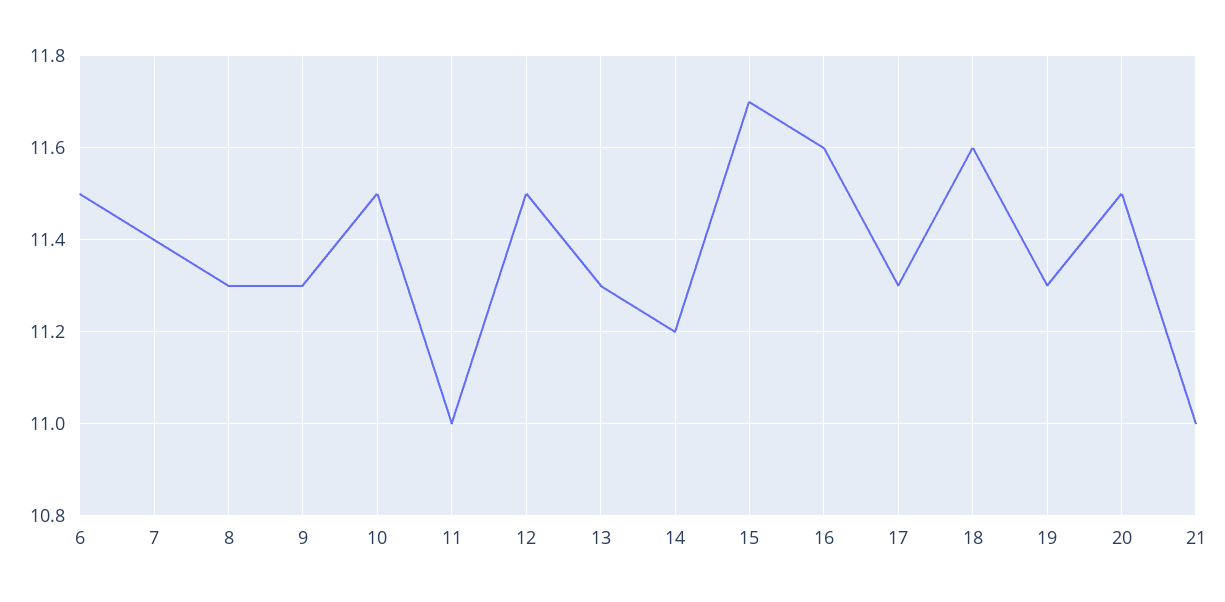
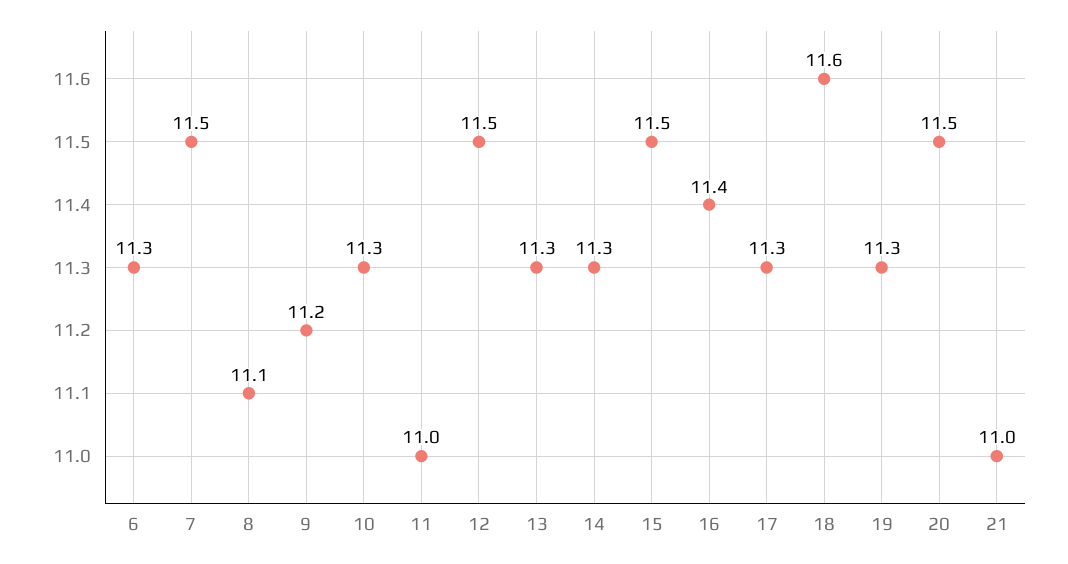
  {
-   "6": 11.5,
+   "6": 11.3,
-   "7": 11.4,
+   "7": 11.5,
-   "8": 11.3,
+   "8": 11.1,
-   "9": 11.3,
+   "9": 11.2,
-   "10": 11.5,
+   "10": 11.3,
    "11": 11,
    "12": 11.5,
    "13": 11.3,
-   "14": 11.2,
+   "14": 11.3,
-   "15": 11.7,
+   "15": 11.5,
-   "16": 11.6,
+   "16": 11.4,
    "17": 11.3,
    "18": 11.6,
    "19": 11.3,
    "20": 11.5,
    "21": 11
  }

